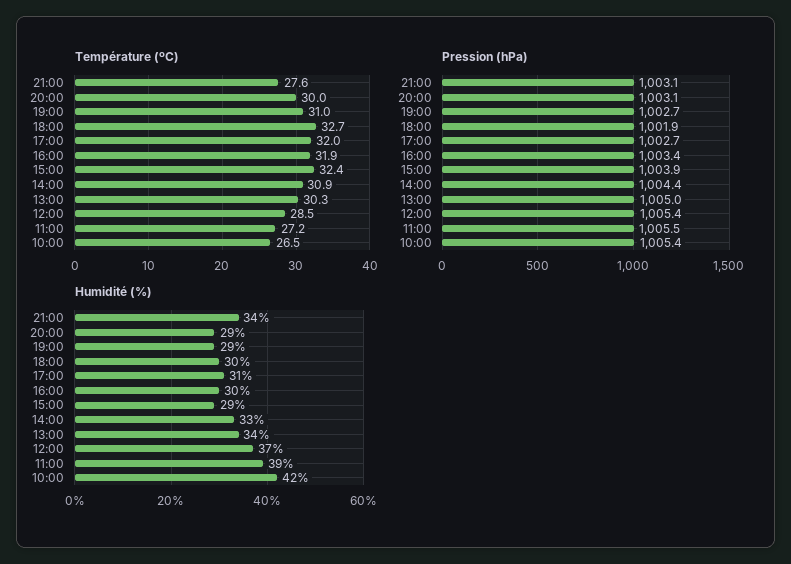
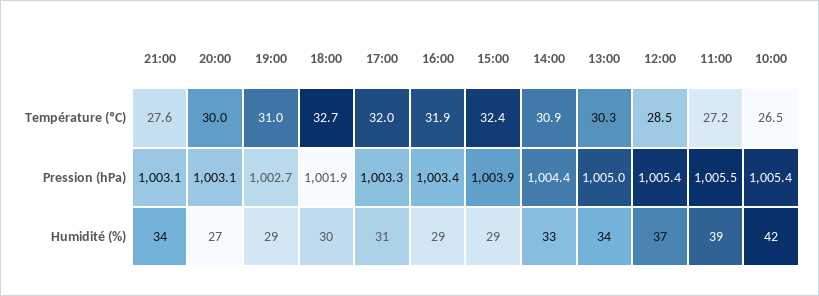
  {
    "Température (ºC)": {
      "21:00": 27.6,
      "20:00": 30,
      "19:00": 31,
      "18:00": 32.7,
      "17:00": 32,
      "16:00": 31.9,
      "15:00": 32.4,
      "14:00": 30.9,
      "13:00": 30.3,
      "12:00": 28.5,
      "11:00": 27.2,
      "10:00": 26.5
    },
    "Pression (hPa)": {
      "21:00": 1003.1,
      "20:00": 1003.1,
      "19:00": 1002.7,
      "18:00": 1001.9,
-     "17:00": 1002.7,
+     "17:00": 1003.3,
      "16:00": 1003.4,
      "15:00": 1003.9,
      "14:00": 1004.4,
      "13:00": 1005,
      "12:00": 1005.4,
      "11:00": 1005.5,
      "10:00": 1005.4
    },
    "Humidité (%)": {
      "21:00": 34,
-     "20:00": 29,
+     "20:00": 27,
      "19:00": 29,
      "18:00": 30,
      "17:00": 31,
-     "16:00": 30,
+     "16:00": 29,
      "15:00": 29,
      "14:00": 33,
      "13:00": 34,
      "12:00": 37,
      "11:00": 39,
      "10:00": 42
    }
  }

